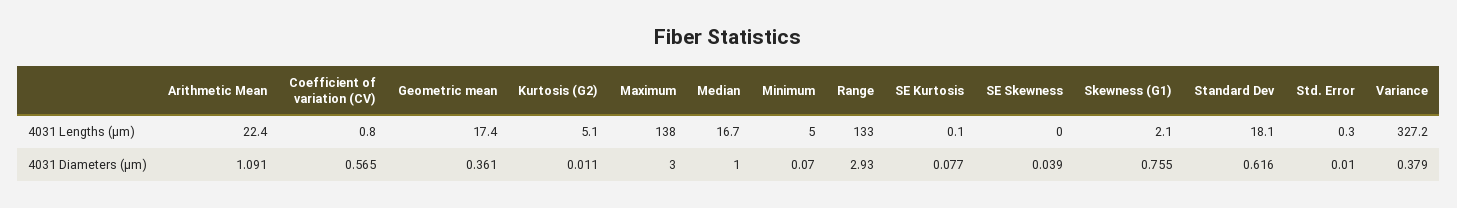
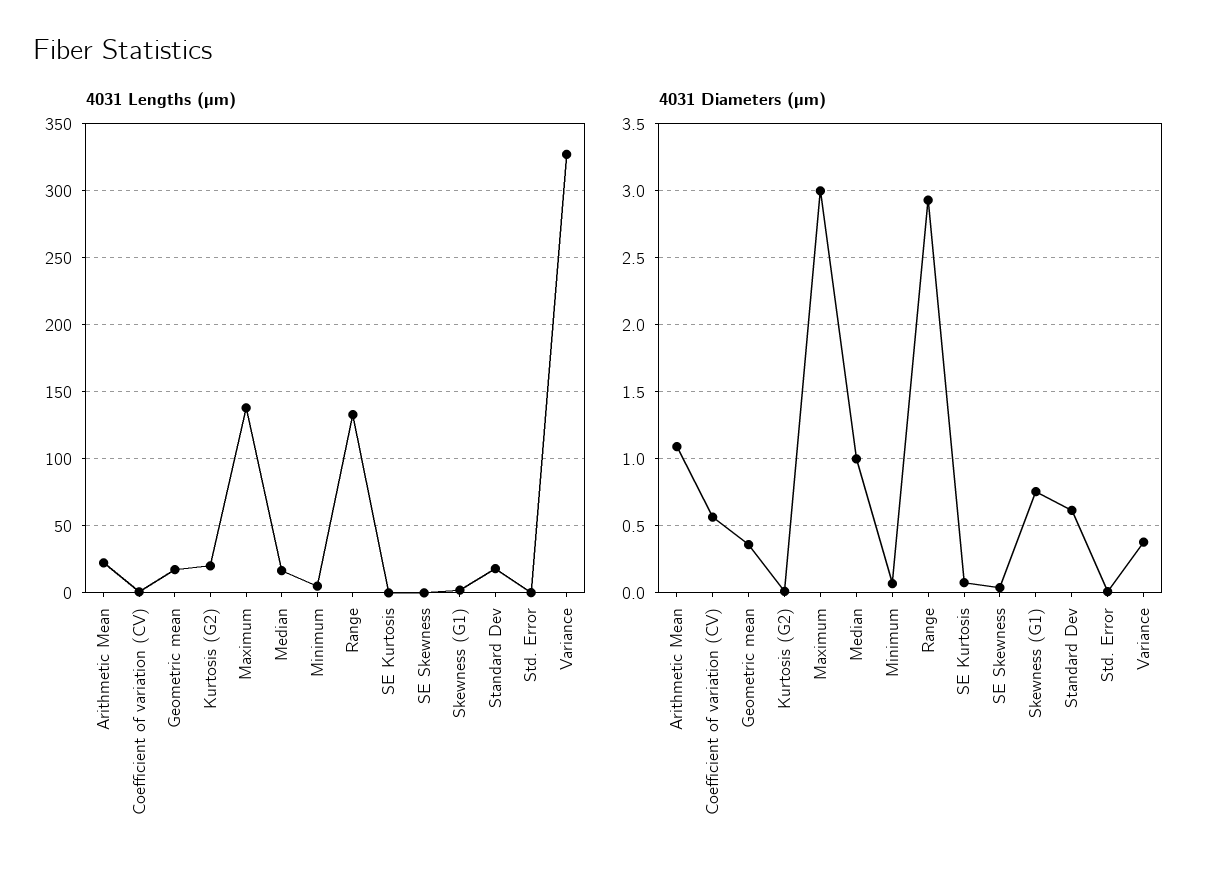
  {
    "4031 Lengths (µm)": {
      "Arithmetic Mean": 22.4,
      "Coefficient of variation (CV)": 0.8,
      "Geometric mean": 17.4,
-     "Kurtosis (G2)": 5.1,
+     "Kurtosis (G2)": 20,
      "Maximum": 138,
      "Median": 16.7,
      "Minimum": 5,
      "Range": 133,
      "SE Kurtosis": 0.1,
      "SE Skewness": 0,
      "Skewness (G1)": 2.1,
      "Standard Dev": 18.1,
      "Std. Error": 0.3,
      "Variance": 327.2
    },
    "4031 Diameters (µm)": {
      "Arithmetic Mean": 1.091,
      "Coefficient of variation (CV)": 0.565,
      "Geometric mean": 0.361,
      "Kurtosis (G2)": 0.011,
      "Maximum": 3,
      "Median": 1,
      "Minimum": 0.07,
      "Range": 2.93,
      "SE Kurtosis": 0.077,
      "SE Skewness": 0.039,
      "Skewness (G1)": 0.755,
      "Standard Dev": 0.616,
      "Std. Error": 0.01,
      "Variance": 0.379
    }
  }

